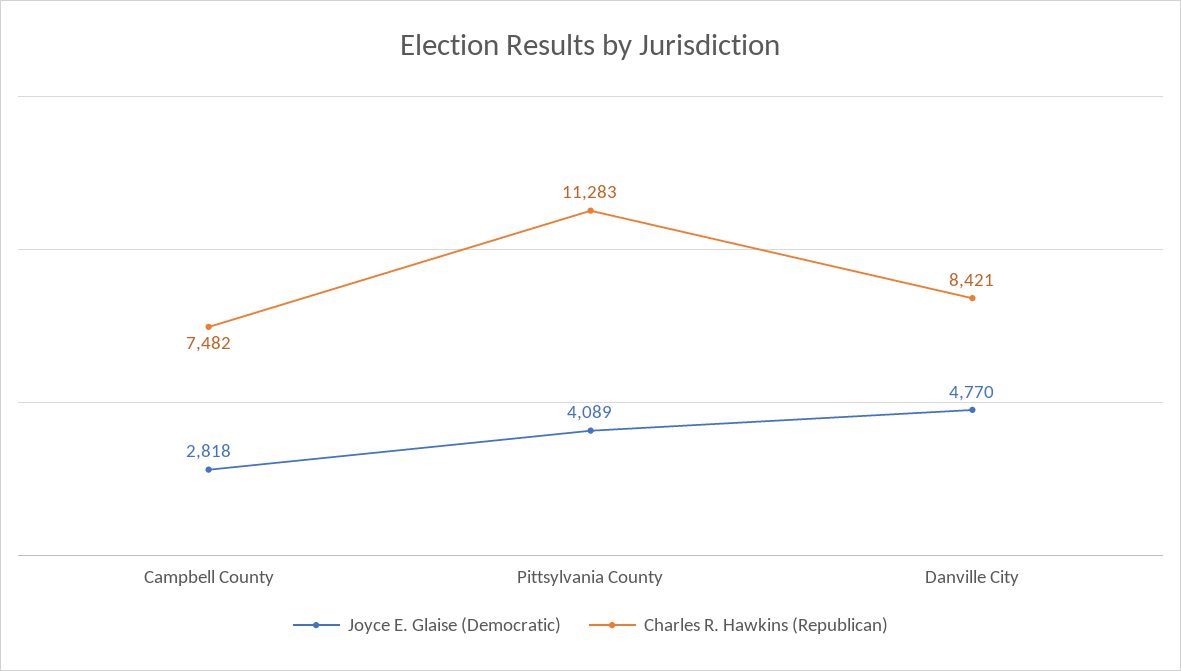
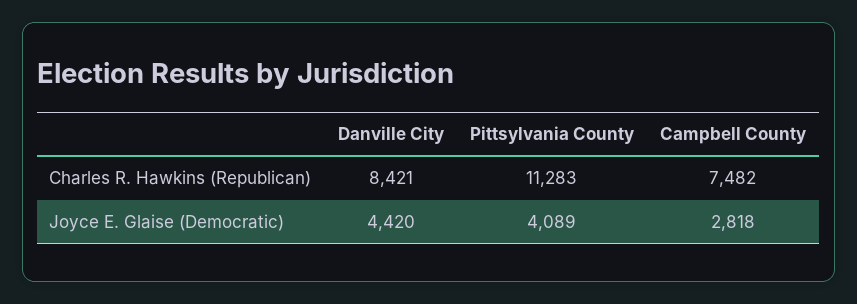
  {
    "Joyce E. Glaise (Democratic)": {
      "Campbell County": 2818,
      "Pittsylvania County": 4089,
-     "Danville City": 4770
+     "Danville City": 4420
    },
    "Charles R. Hawkins (Republican)": {
      "Campbell County": 7482,
      "Pittsylvania County": 11283,
      "Danville City": 8421
    }
  }

